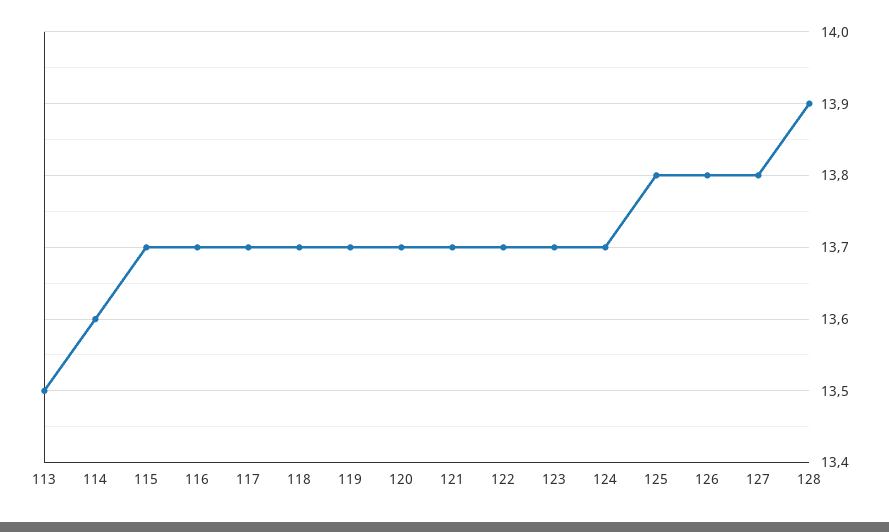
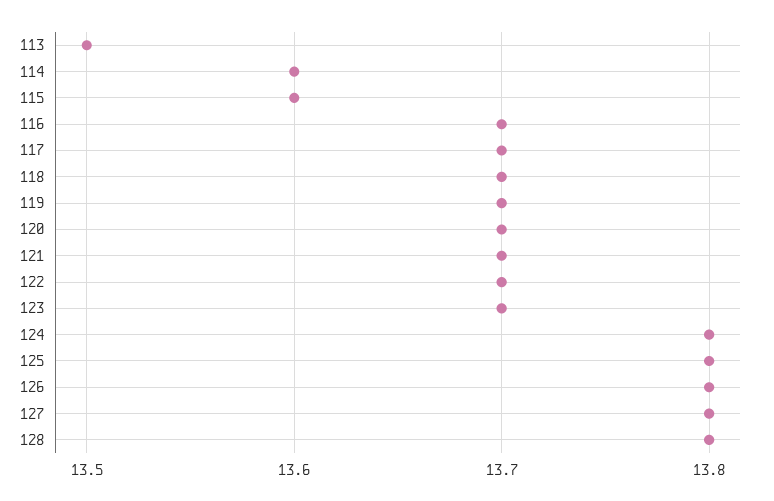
  {
    "113": 13.5,
    "114": 13.6,
-   "115": 13.7,
+   "115": 13.6,
    "116": 13.7,
    "117": 13.7,
    "118": 13.7,
    "119": 13.7,
    "120": 13.7,
    "121": 13.7,
    "122": 13.7,
    "123": 13.7,
-   "124": 13.7,
+   "124": 13.8,
    "125": 13.8,
    "126": 13.8,
    "127": 13.8,
-   "128": 13.9
+   "128": 13.8
  }

